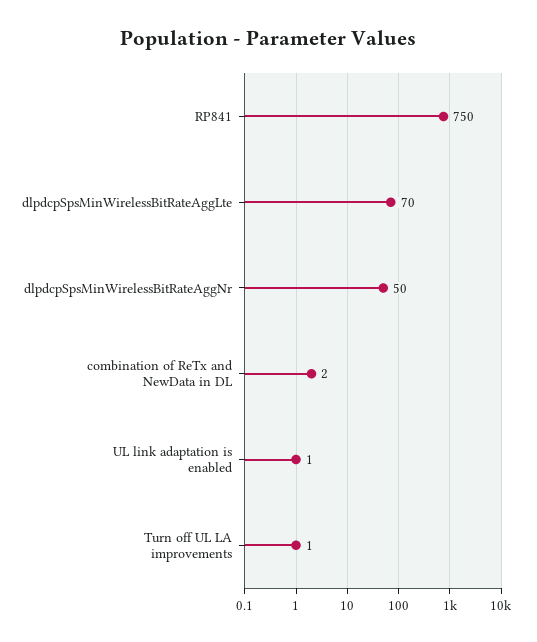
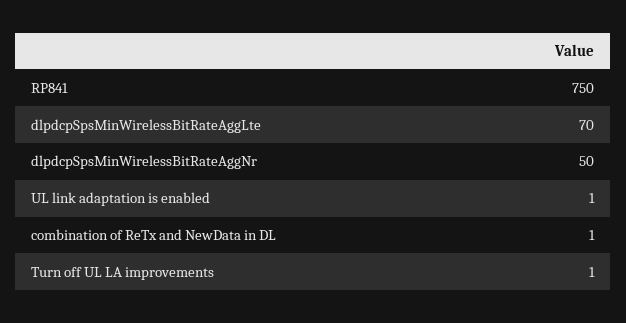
  {
    "RP841": 750,
    "dlpdcpSpsMinWirelessBitRateAggLte": 70,
    "dlpdcpSpsMinWirelessBitRateAggNr": 50,
-   "combination of ReTx and NewData in DL": 2,
+   "combination of ReTx and NewData in DL": 1,
    "UL link adaptation is enabled": 1,
    "Turn off UL LA improvements": 1
  }

